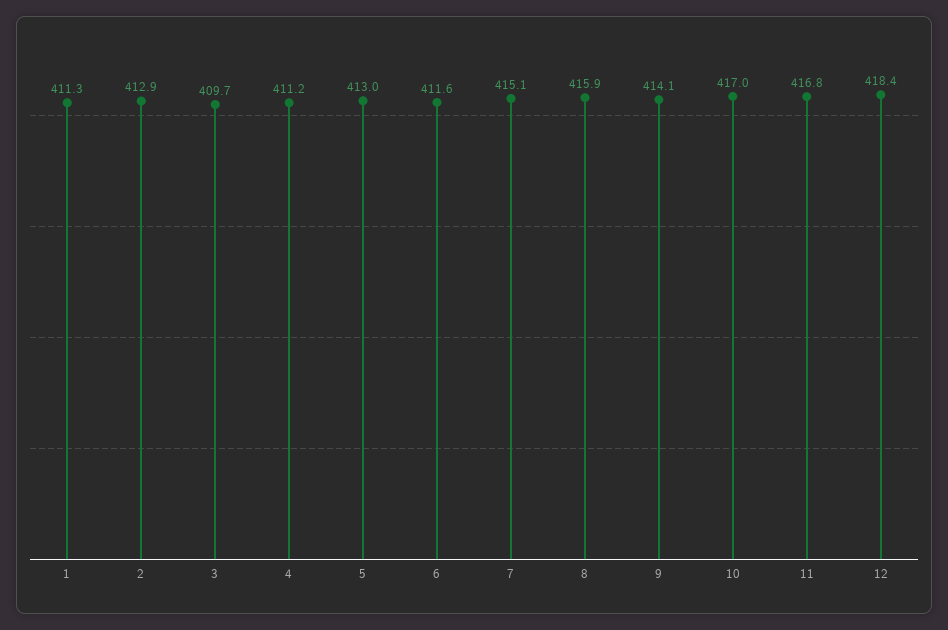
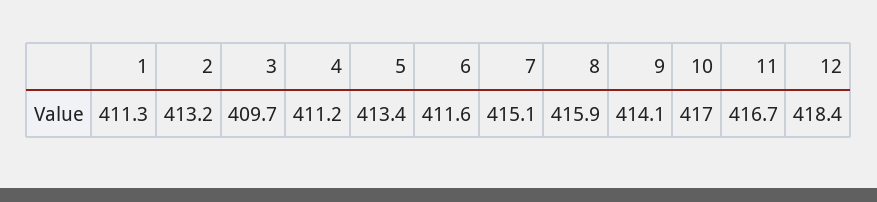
  {
    "1": 411.3,
-   "2": 412.9,
+   "2": 413.2,
    "3": 409.7,
    "4": 411.2,
-   "5": 413,
+   "5": 413.4,
    "6": 411.6,
    "7": 415.1,
    "8": 415.9,
    "9": 414.1,
    "10": 417,
-   "11": 416.8,
+   "11": 416.7,
    "12": 418.4
  }

